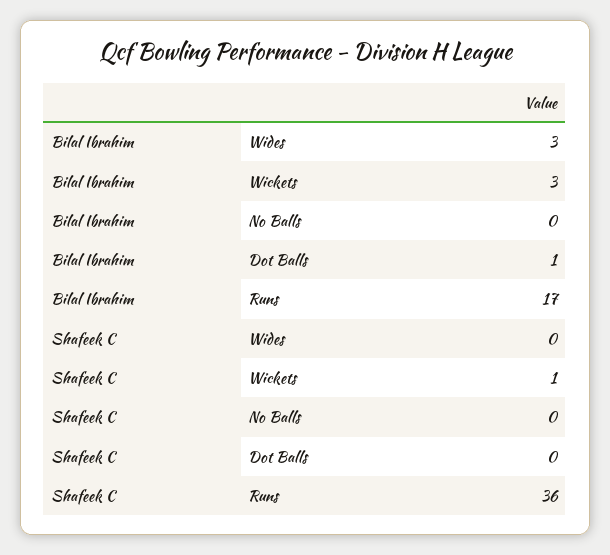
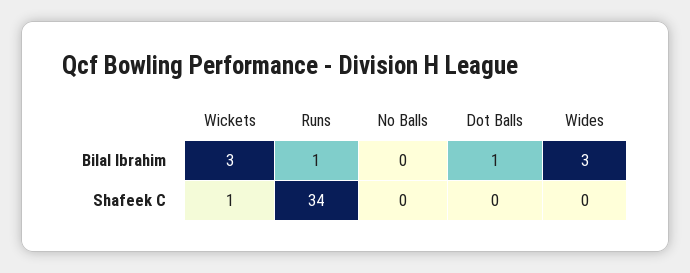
  {
    "Bilal Ibrahim": {
      "Wides": 3,
      "Wickets": 3,
      "No Balls": 0,
      "Dot Balls": 1,
-     "Runs": 17
+     "Runs": 1
    },
    "Shafeek C": {
      "Wides": 0,
      "Wickets": 1,
      "No Balls": 0,
      "Dot Balls": 0,
-     "Runs": 36
+     "Runs": 34
    }
  }

